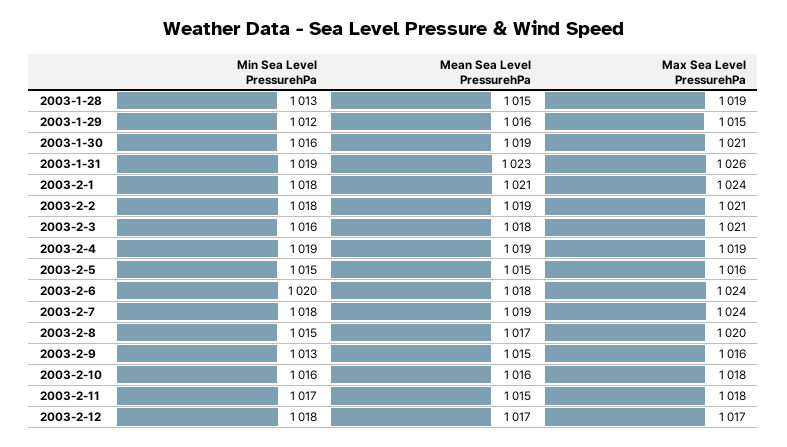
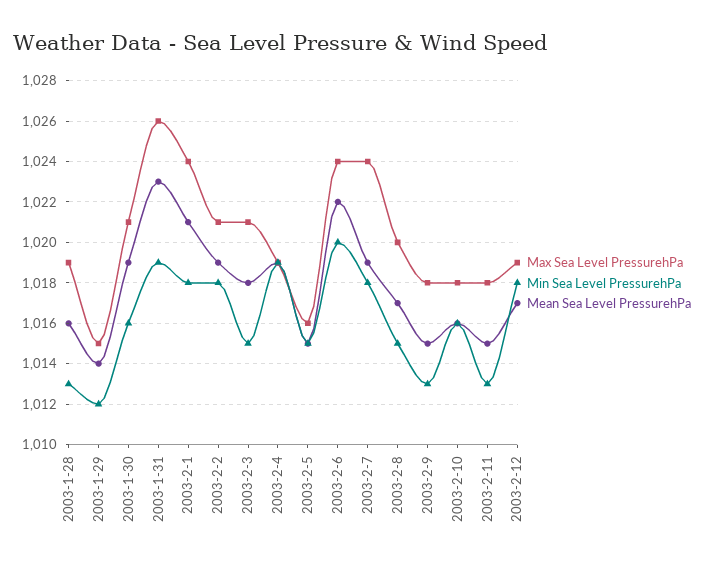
  {
    "Min Sea Level PressurehPa": {
      "2003-1-28": 1013,
      "2003-1-29": 1012,
      "2003-1-30": 1016,
      "2003-1-31": 1019,
      "2003-2-1": 1018,
      "2003-2-2": 1018,
-     "2003-2-3": 1016,
+     "2003-2-3": 1015,
      "2003-2-4": 1019,
      "2003-2-5": 1015,
      "2003-2-6": 1020,
      "2003-2-7": 1018,
      "2003-2-8": 1015,
      "2003-2-9": 1013,
      "2003-2-10": 1016,
-     "2003-2-11": 1017,
+     "2003-2-11": 1013,
      "2003-2-12": 1018
    },
    "Mean Sea Level PressurehPa": {
-     "2003-1-28": 1015,
+     "2003-1-28": 1016,
-     "2003-1-29": 1016,
+     "2003-1-29": 1014,
      "2003-1-30": 1019,
      "2003-1-31": 1023,
      "2003-2-1": 1021,
      "2003-2-2": 1019,
      "2003-2-3": 1018,
      "2003-2-4": 1019,
      "2003-2-5": 1015,
-     "2003-2-6": 1018,
+     "2003-2-6": 1022,
      "2003-2-7": 1019,
      "2003-2-8": 1017,
      "2003-2-9": 1015,
      "2003-2-10": 1016,
      "2003-2-11": 1015,
      "2003-2-12": 1017
    },
    "Max Sea Level PressurehPa": {
      "2003-1-28": 1019,
      "2003-1-29": 1015,
      "2003-1-30": 1021,
      "2003-1-31": 1026,
      "2003-2-1": 1024,
      "2003-2-2": 1021,
      "2003-2-3": 1021,
      "2003-2-4": 1019,
      "2003-2-5": 1016,
      "2003-2-6": 1024,
      "2003-2-7": 1024,
      "2003-2-8": 1020,
-     "2003-2-9": 1016,
+     "2003-2-9": 1018,
      "2003-2-10": 1018,
      "2003-2-11": 1018,
-     "2003-2-12": 1017
+     "2003-2-12": 1019
    }
  }

